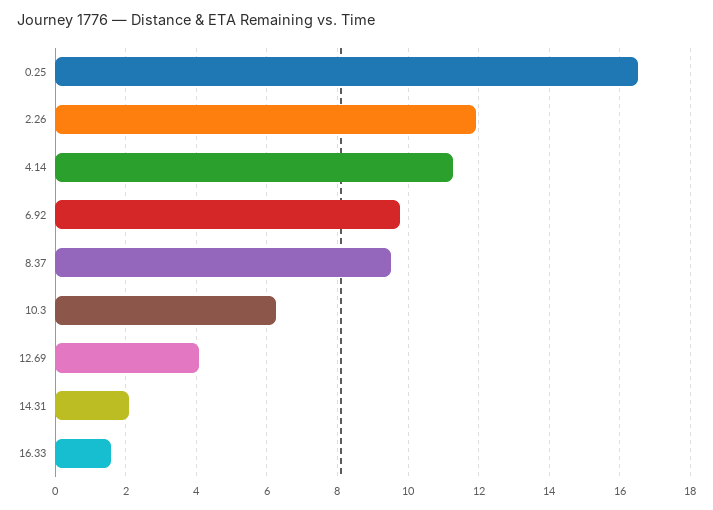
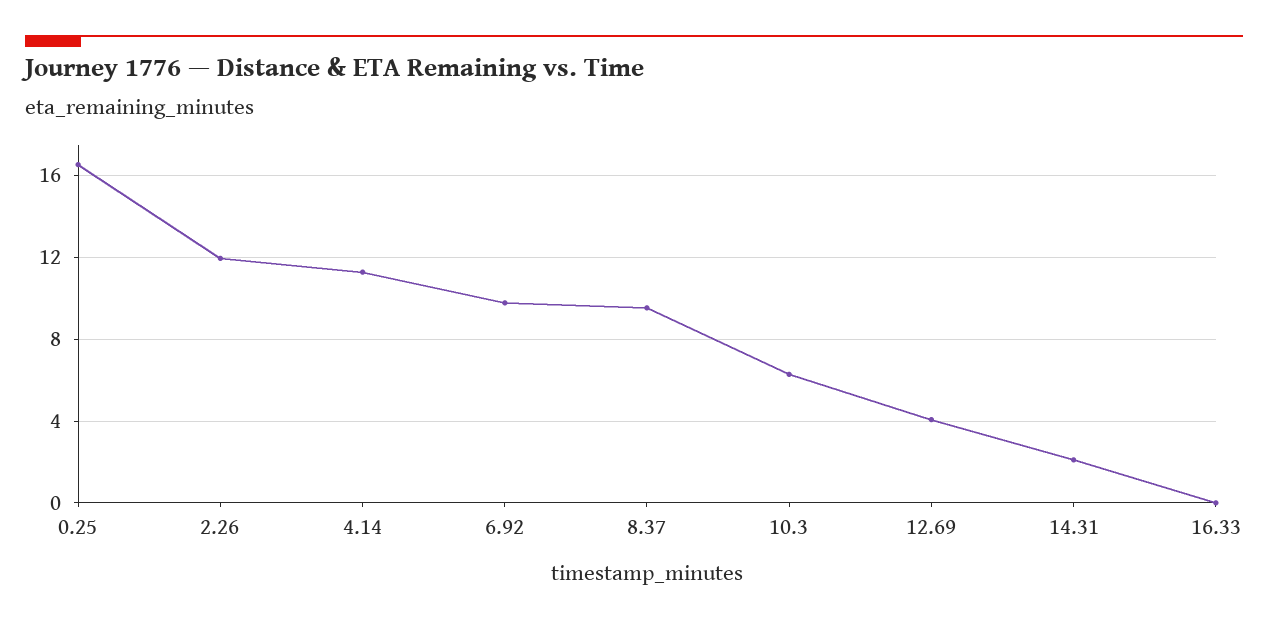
  {
    "0.25": 16.6,
    "2.26": 12,
    "4.14": 11.2,
    "6.92": 9.8,
    "8.37": 9.6,
    "10.3": 6.2,
    "12.69": 4,
    "14.31": 2.2,
-   "16.33": 1.6
+   "16.33": 0
  }

